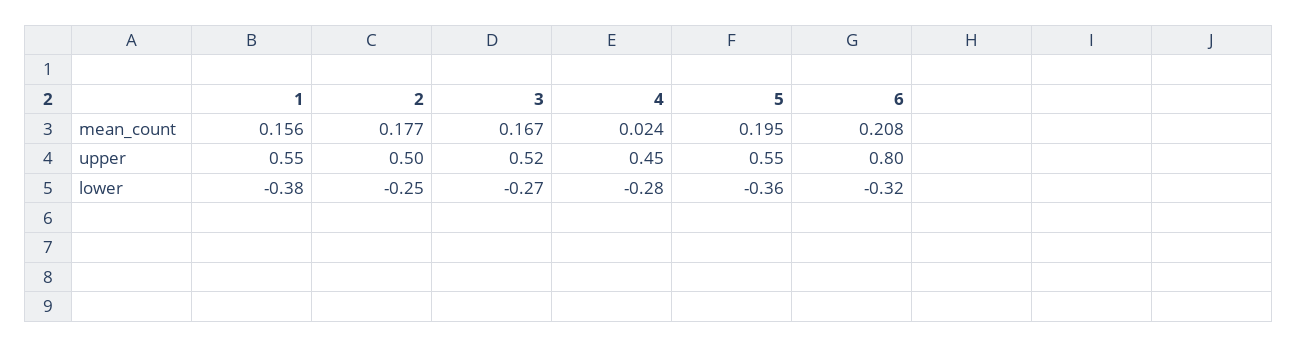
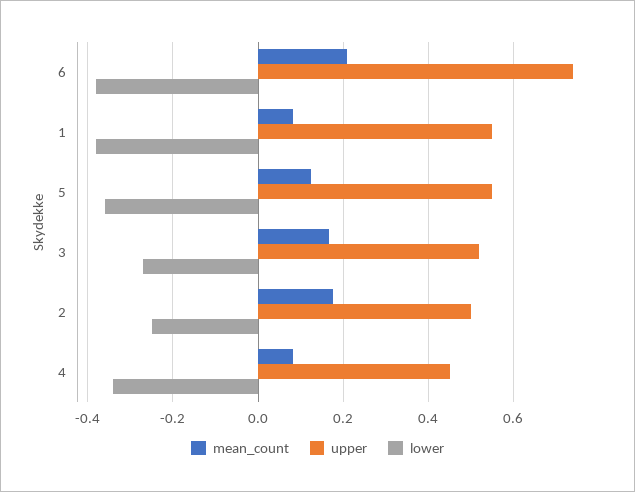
  {
    "mean_count": {
-     "1": 0.156,
+     "1": 0.08,
      "2": 0.177,
      "3": 0.167,
-     "4": 0.024,
+     "4": 0.08,
-     "5": 0.195,
+     "5": 0.12,
      "6": 0.208
    },
    "upper": {
      "1": 0.55,
      "2": 0.5,
      "3": 0.52,
      "4": 0.45,
      "5": 0.55,
-     "6": 0.8
+     "6": 0.74
    },
    "lower": {
      "1": -0.38,
      "2": -0.25,
      "3": -0.27,
-     "4": -0.28,
+     "4": -0.34,
      "5": -0.36,
-     "6": -0.32
+     "6": -0.38
    }
  }

